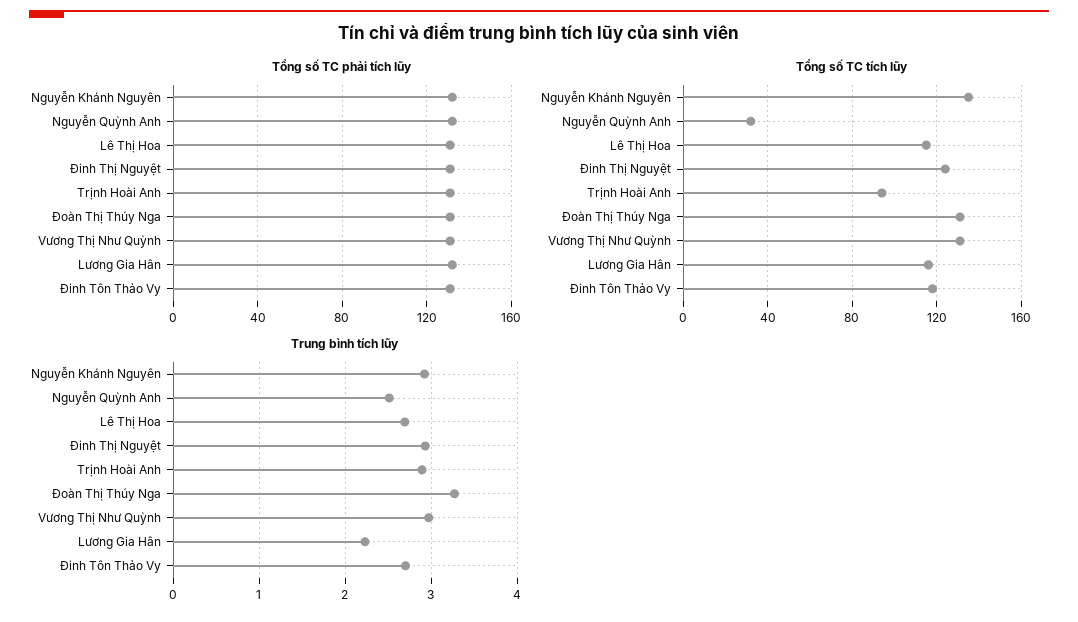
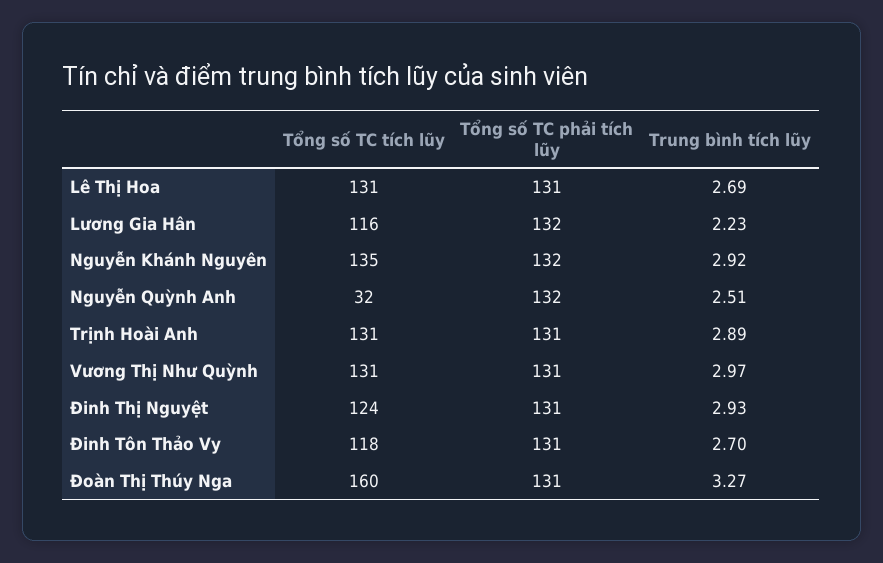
  {
    "Tổng số TC phải tích lũy": {
      "Nguyễn Khánh Nguyên": 132,
      "Nguyễn Quỳnh Anh": 132,
      "Lê Thị Hoa": 131,
      "Đinh Thị Nguyệt": 131,
      "Trịnh Hoài Anh": 131,
      "Đoàn Thị Thúy Nga": 131,
      "Vương Thị Như Quỳnh": 131,
      "Lương Gia Hân": 132,
      "Đinh Tôn Thảo Vy": 131
    },
    "Tổng số TC tích lũy": {
      "Nguyễn Khánh Nguyên": 135,
      "Nguyễn Quỳnh Anh": 32,
-     "Lê Thị Hoa": 115,
+     "Lê Thị Hoa": 131,
      "Đinh Thị Nguyệt": 124,
-     "Trịnh Hoài Anh": 95,
+     "Trịnh Hoài Anh": 131,
-     "Đoàn Thị Thúy Nga": 130,
+     "Đoàn Thị Thúy Nga": 160,
      "Vương Thị Như Quỳnh": 131,
      "Lương Gia Hân": 116,
      "Đinh Tôn Thảo Vy": 118
    },
    "Trung bình tích lũy": {
      "Nguyễn Khánh Nguyên": 2.92,
      "Nguyễn Quỳnh Anh": 2.51,
      "Lê Thị Hoa": 2.69,
      "Đinh Thị Nguyệt": 2.93,
      "Trịnh Hoài Anh": 2.89,
      "Đoàn Thị Thúy Nga": 3.27,
      "Vương Thị Như Quỳnh": 2.97,
      "Lương Gia Hân": 2.23,
      "Đinh Tôn Thảo Vy": 2.7
    }
  }

